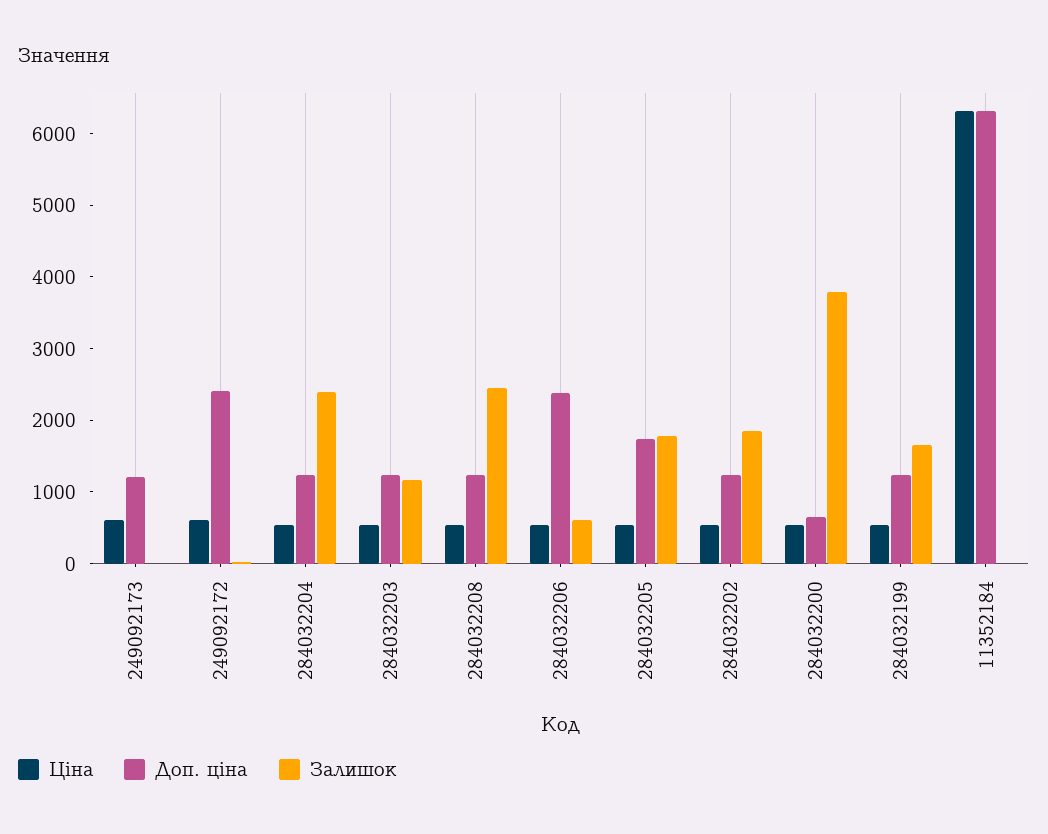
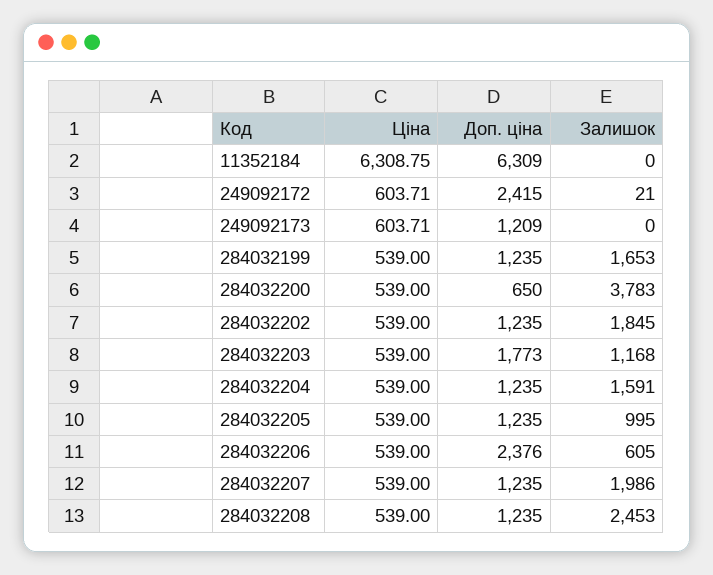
  {
    "Ціна": {
      "249092173": 603.71,
      "249092172": 603.71,
      "284032204": 539,
      "284032203": 539,
      "284032208": 539,
      "284032206": 539,
      "284032205": 539,
      "284032202": 539,
      "284032200": 539,
      "284032199": 539,
-     "11352184": 6308.75
+     "11352184": 6308.75,
+     "284032207": 539
    },
    "Доп. ціна": {
      "249092173": 1209,
      "249092172": 2415,
      "284032204": 1235,
-     "284032203": 1200,
+     "284032203": 1773,
      "284032208": 1235,
      "284032206": 2376,
-     "284032205": 1800,
+     "284032205": 1235,
      "284032202": 1235,
      "284032200": 650,
      "284032199": 1235,
-     "11352184": 6309
+     "11352184": 6309,
+     "284032207": 1235
    },
    "Залишок": {
      "249092173": 0,
      "249092172": 21,
-     "284032204": 2400,
+     "284032204": 1591,
      "284032203": 1168,
      "284032208": 2453,
      "284032206": 605,
-     "284032205": 1800,
+     "284032205": 995,
      "284032202": 1845,
      "284032200": 3783,
      "284032199": 1653,
-     "11352184": 0
+     "11352184": 0,
+     "284032207": 1986
    }
  }

